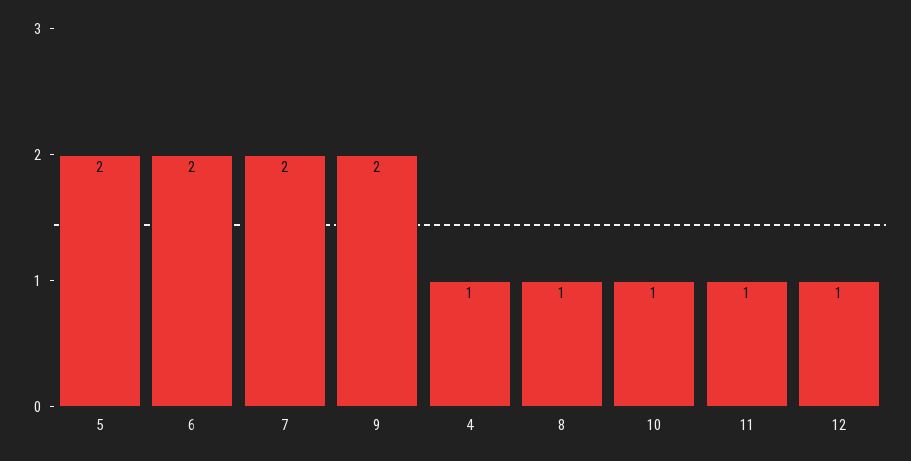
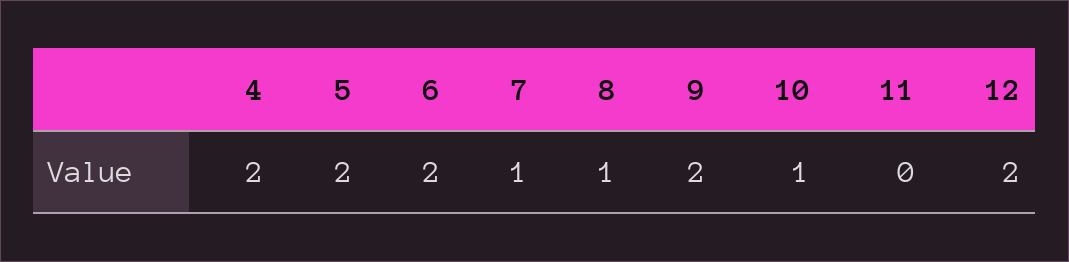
  {
    "5": 2,
    "6": 2,
-   "7": 2,
+   "7": 1,
    "9": 2,
-   "4": 1,
+   "4": 2,
    "8": 1,
    "10": 1,
-   "11": 1,
+   "11": 0,
-   "12": 1
+   "12": 2
  }

